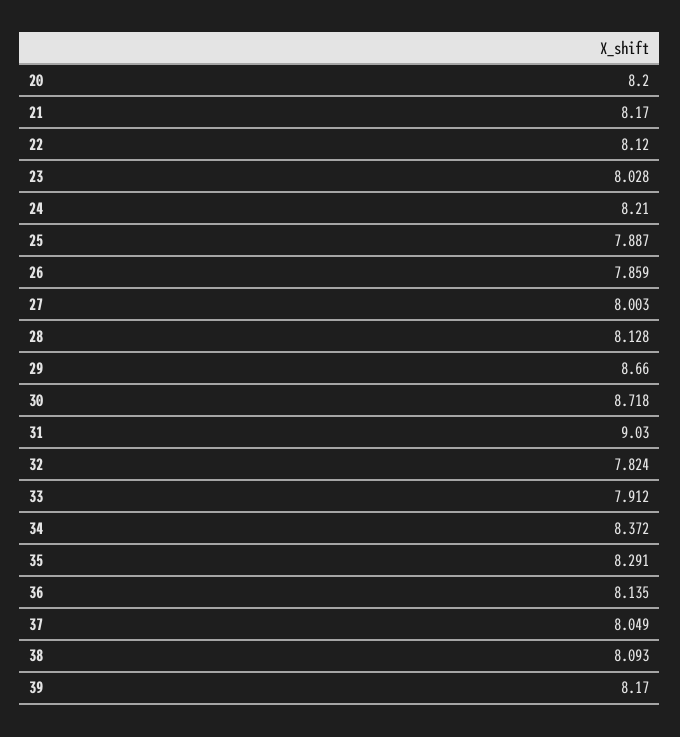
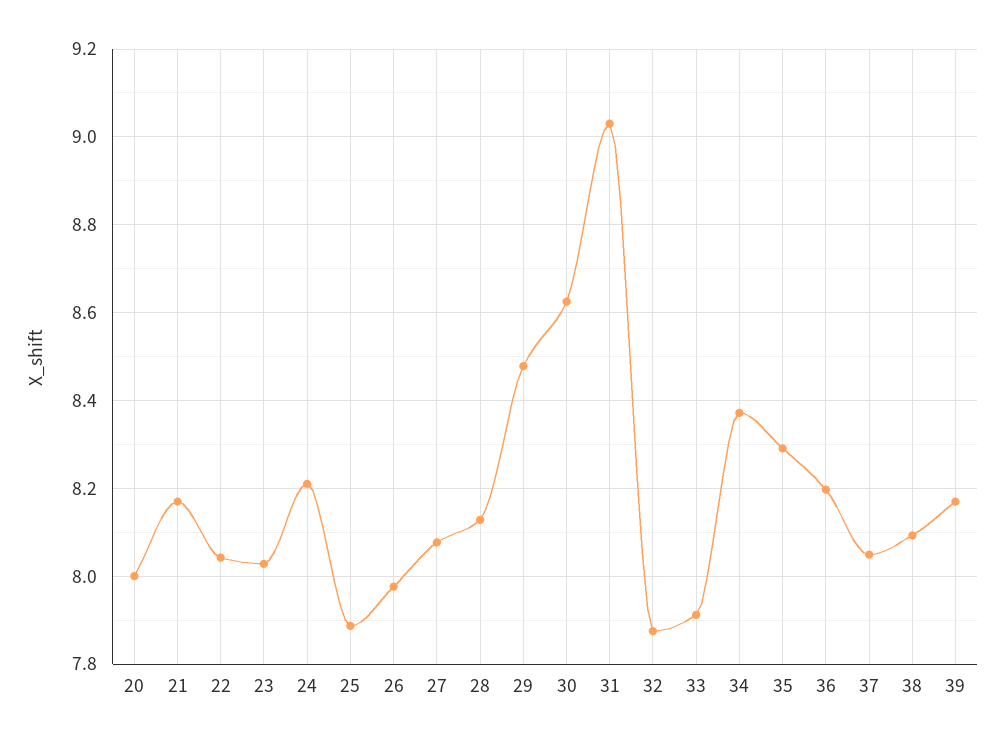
  {
-   "20": 8.2,
+   "20": 8,
    "21": 8.17,
-   "22": 8.12,
+   "22": 8.04,
    "23": 8.028,
    "24": 8.21,
    "25": 7.887,
-   "26": 7.859,
+   "26": 7.98,
-   "27": 8.003,
+   "27": 8.08,
    "28": 8.128,
-   "29": 8.66,
+   "29": 8.48,
-   "30": 8.718,
+   "30": 8.62,
    "31": 9.03,
-   "32": 7.824,
+   "32": 7.88,
    "33": 7.912,
    "34": 8.372,
    "35": 8.291,
-   "36": 8.135,
+   "36": 8.2,
    "37": 8.049,
    "38": 8.093,
    "39": 8.17
  }

